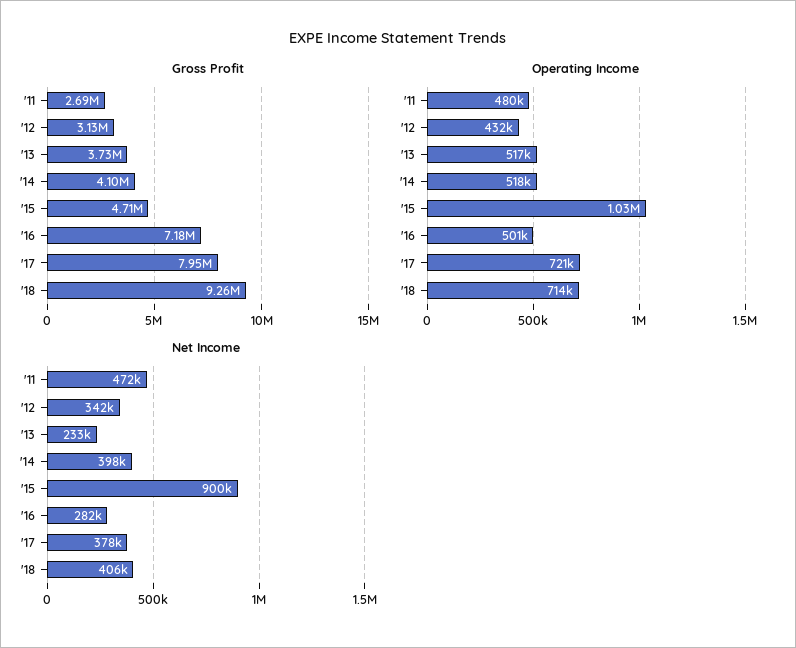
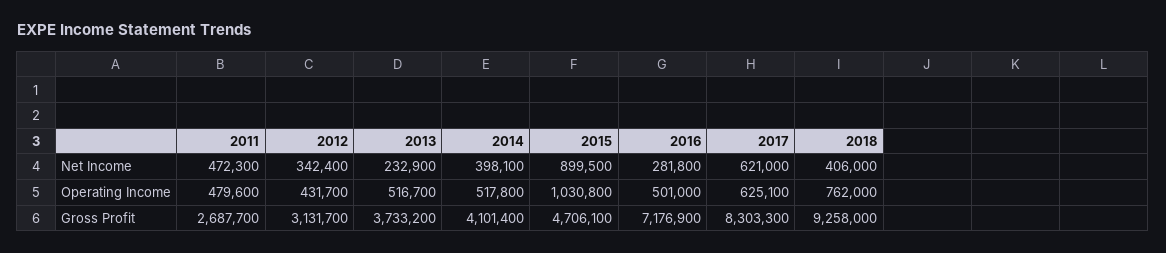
  {
    "Gross Profit": {
      "'11": 2687700,
      "'12": 3131700,
      "'13": 3733200,
      "'14": 4101400,
      "'15": 4706100,
      "'16": 7176900,
-     "'17": 7950000,
+     "'17": 8303300,
      "'18": 9258000
    },
    "Operating Income": {
      "'11": 479600,
      "'12": 431700,
      "'13": 516700,
      "'14": 517800,
      "'15": 1030800,
      "'16": 501000,
-     "'17": 721000,
+     "'17": 625100,
-     "'18": 714000
+     "'18": 762000
    },
    "Net Income": {
      "'11": 472300,
      "'12": 342400,
      "'13": 232900,
      "'14": 398100,
      "'15": 899500,
      "'16": 281800,
-     "'17": 378000,
+     "'17": 621000,
      "'18": 406000
    }
  }

